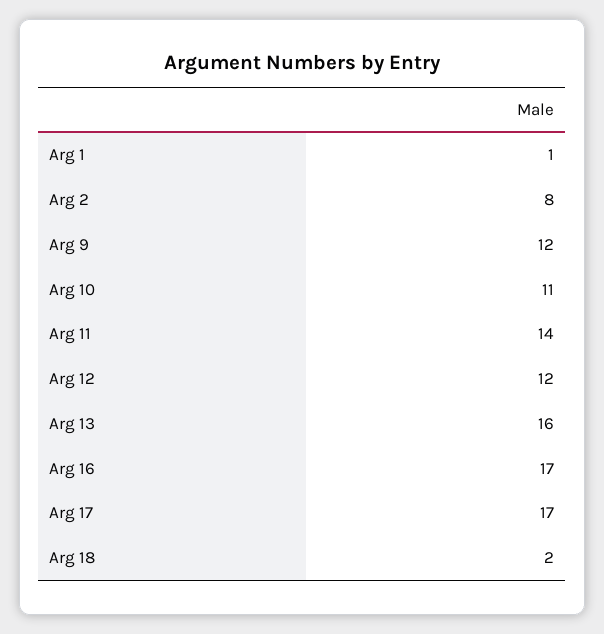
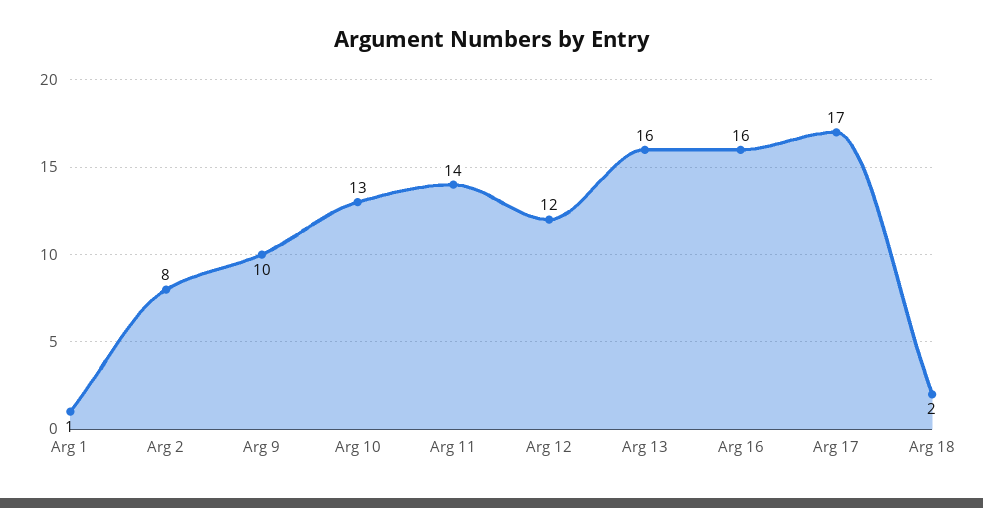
  {
    "Arg 1": 1,
    "Arg 2": 8,
-   "Arg 9": 12,
+   "Arg 9": 10,
-   "Arg 10": 11,
+   "Arg 10": 13,
    "Arg 11": 14,
    "Arg 12": 12,
    "Arg 13": 16,
-   "Arg 16": 17,
+   "Arg 16": 16,
    "Arg 17": 17,
    "Arg 18": 2
  }

